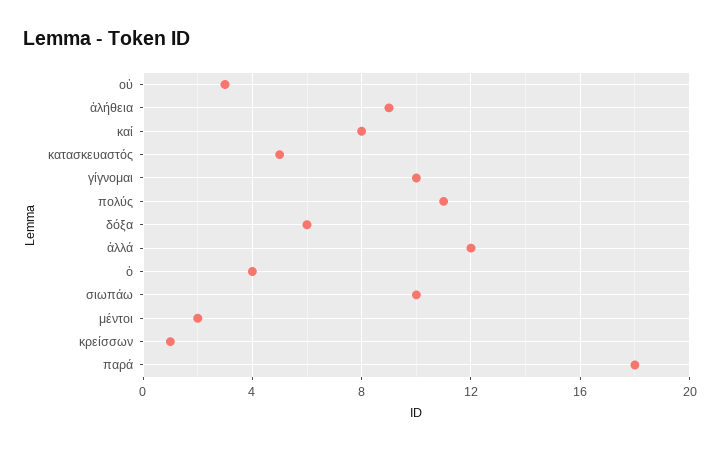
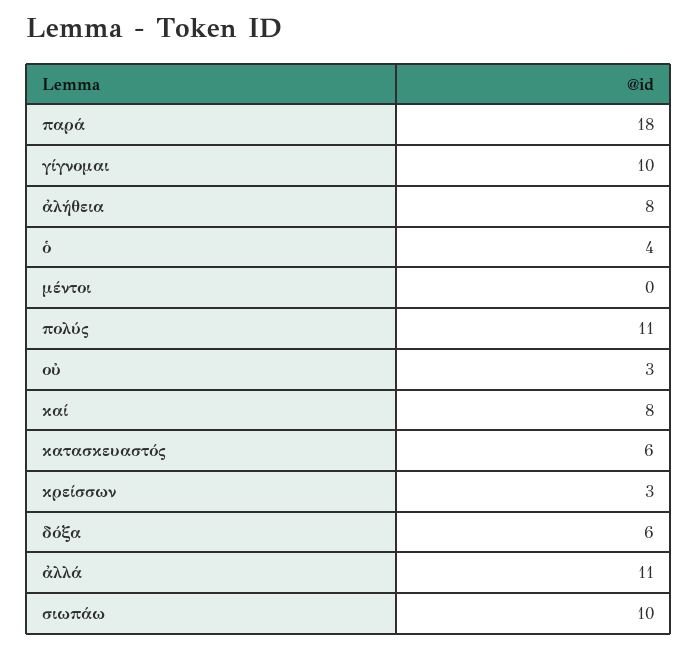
  {
    "οὐ": 3,
-   "ἀλήθεια": 9,
+   "ἀλήθεια": 8,
    "καί": 8,
-   "κατασκευαστός": 5,
+   "κατασκευαστός": 6,
    "γίγνομαι": 10,
    "πολύς": 11,
    "δόξα": 6,
-   "ἀλλά": 12,
+   "ἀλλά": 11,
    "ὁ": 4,
    "σιωπάω": 10,
-   "μέντοι": 2,
+   "μέντοι": 0,
-   "κρείσσων": 1,
+   "κρείσσων": 3,
    "παρά": 18
  }

